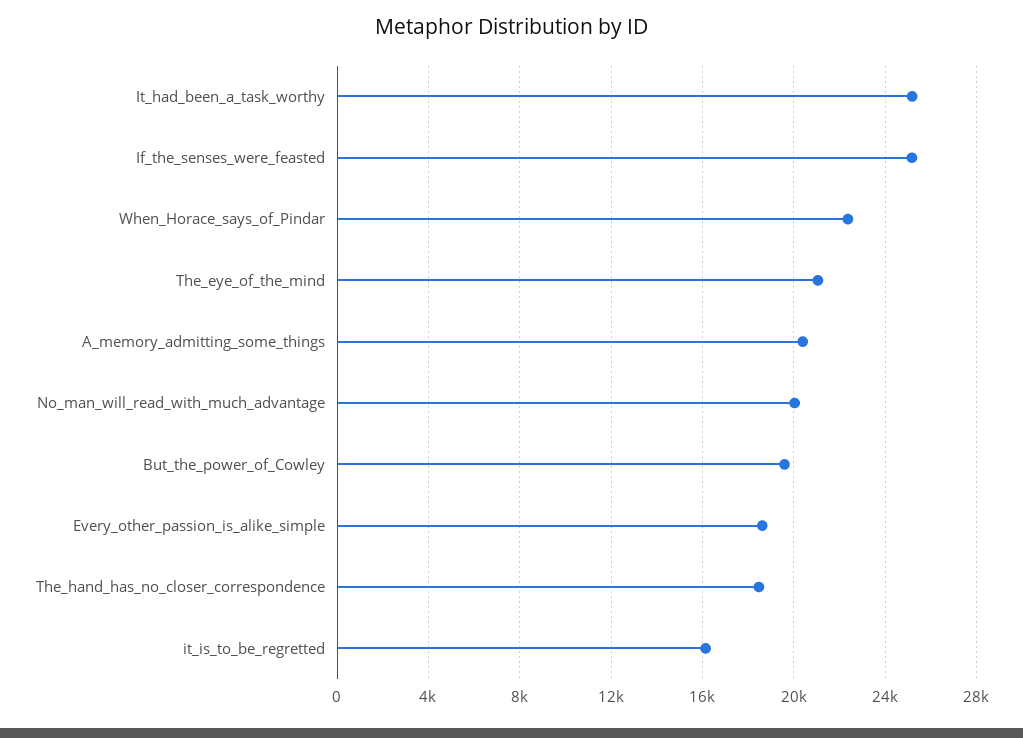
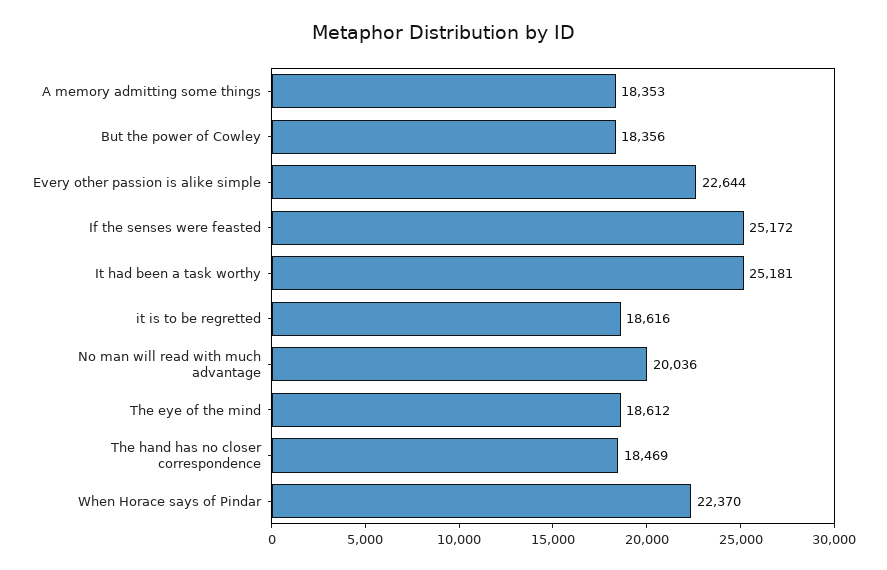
  {
    "It_had_been_a_task_worthy": 25181,
    "If_the_senses_were_feasted": 25172,
    "When_Horace_says_of_Pindar": 22370,
-   "The_eye_of_the_mind": 21000,
+   "The_eye_of_the_mind": 18612,
-   "A_memory_admitting_some_things": 20500,
+   "A_memory_admitting_some_things": 18353,
    "No_man_will_read_with_much_advantage": 20036,
-   "But_the_power_of_Cowley": 19500,
+   "But_the_power_of_Cowley": 18356,
-   "Every_other_passion_is_alike_simple": 18500,
+   "Every_other_passion_is_alike_simple": 22644,
    "The_hand_has_no_closer_correspondence": 18469,
-   "it_is_to_be_regretted": 16000
+   "it_is_to_be_regretted": 18616
  }

